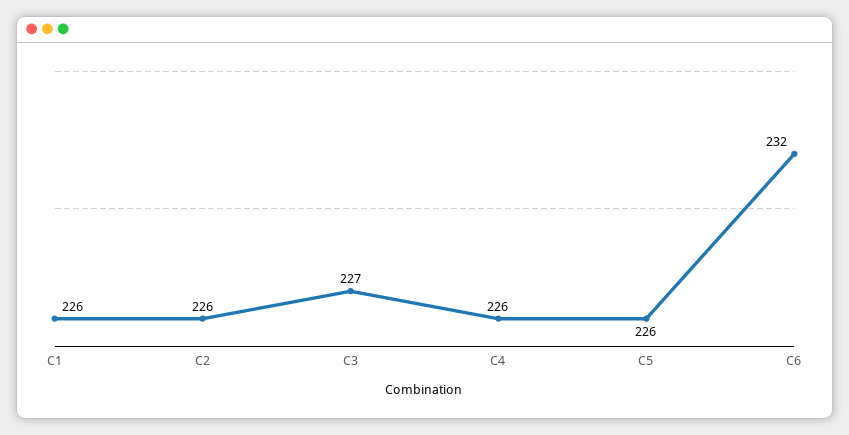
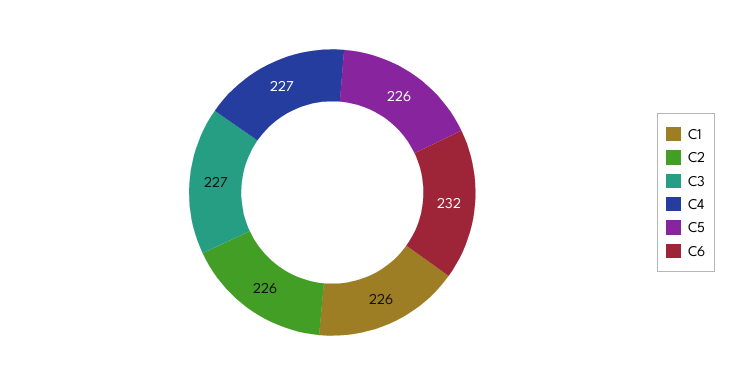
  {
    "C1": 226,
    "C2": 226,
    "C3": 227,
-   "C4": 226,
+   "C4": 227,
    "C5": 226,
    "C6": 232
  }

